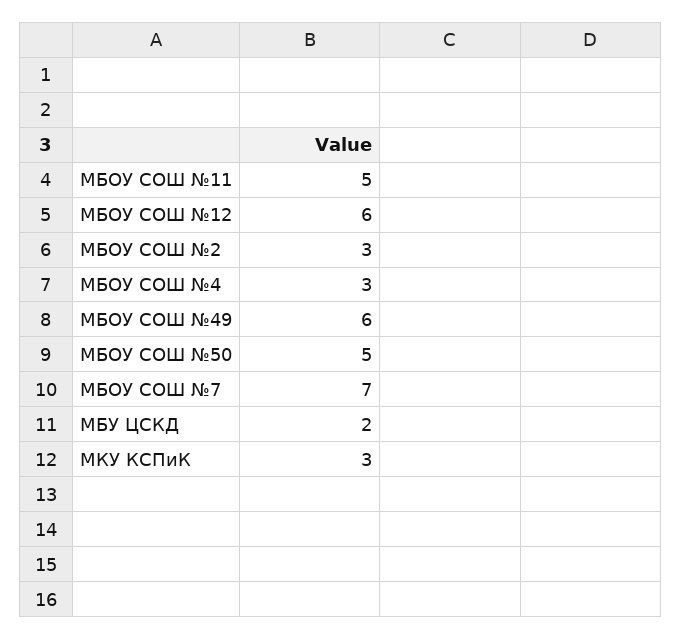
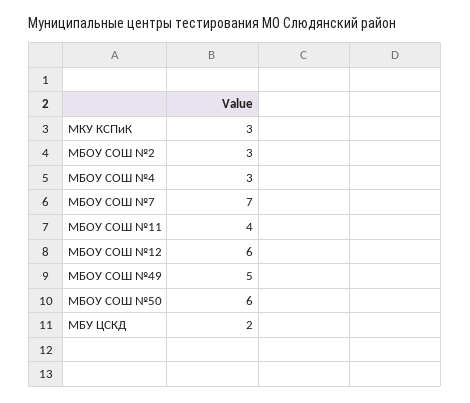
  {
-   "МБОУ СОШ №11": 5,
+   "МБОУ СОШ №11": 4,
    "МБОУ СОШ №12": 6,
    "МБОУ СОШ №2": 3,
    "МБОУ СОШ №4": 3,
-   "МБОУ СОШ №49": 6,
+   "МБОУ СОШ №49": 5,
-   "МБОУ СОШ №50": 5,
+   "МБОУ СОШ №50": 6,
    "МБОУ СОШ №7": 7,
    "МБУ ЦСКД": 2,
    "МКУ КСПиК": 3
  }

